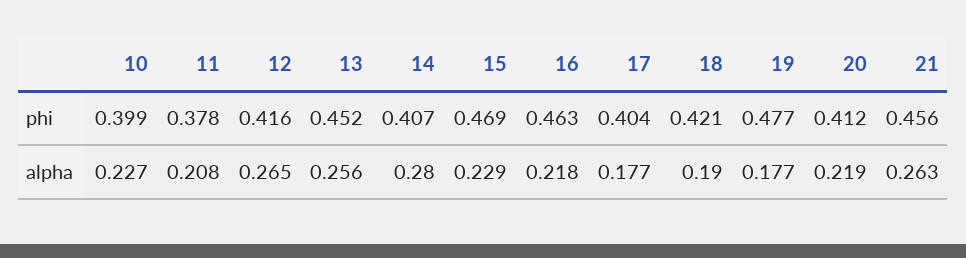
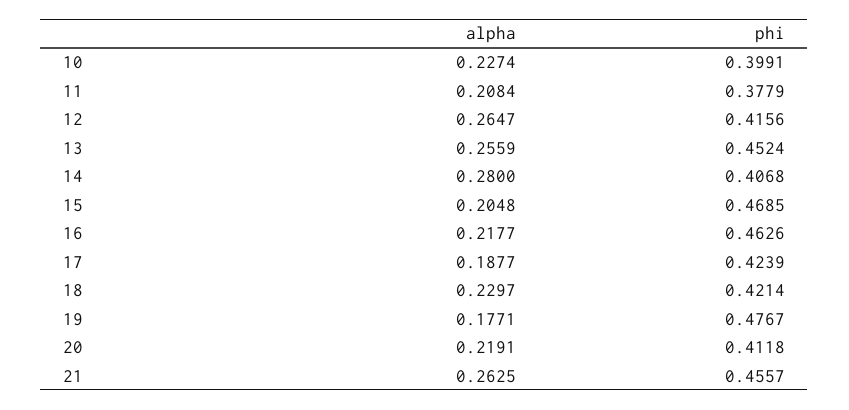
  {
    "10": {
      "phi": 0.3991,
      "alpha": 0.2274
    },
    "11": {
      "phi": 0.3779,
      "alpha": 0.2084
    },
    "12": {
      "phi": 0.4156,
      "alpha": 0.2647
    },
    "13": {
      "phi": 0.4524,
      "alpha": 0.2559
    },
    "14": {
      "phi": 0.4068,
      "alpha": 0.28
    },
    "15": {
      "phi": 0.4685,
-     "alpha": 0.229
+     "alpha": 0.2048
    },
    "16": {
      "phi": 0.4626,
      "alpha": 0.2177
    },
    "17": {
-     "phi": 0.404,
+     "phi": 0.4239,
-     "alpha": 0.177
+     "alpha": 0.1877
    },
    "18": {
      "phi": 0.4214,
-     "alpha": 0.19
+     "alpha": 0.2297
    },
    "19": {
      "phi": 0.4767,
      "alpha": 0.1771
    },
    "20": {
      "phi": 0.4118,
      "alpha": 0.2191
    },
    "21": {
      "phi": 0.4557,
      "alpha": 0.2625
    }
  }

